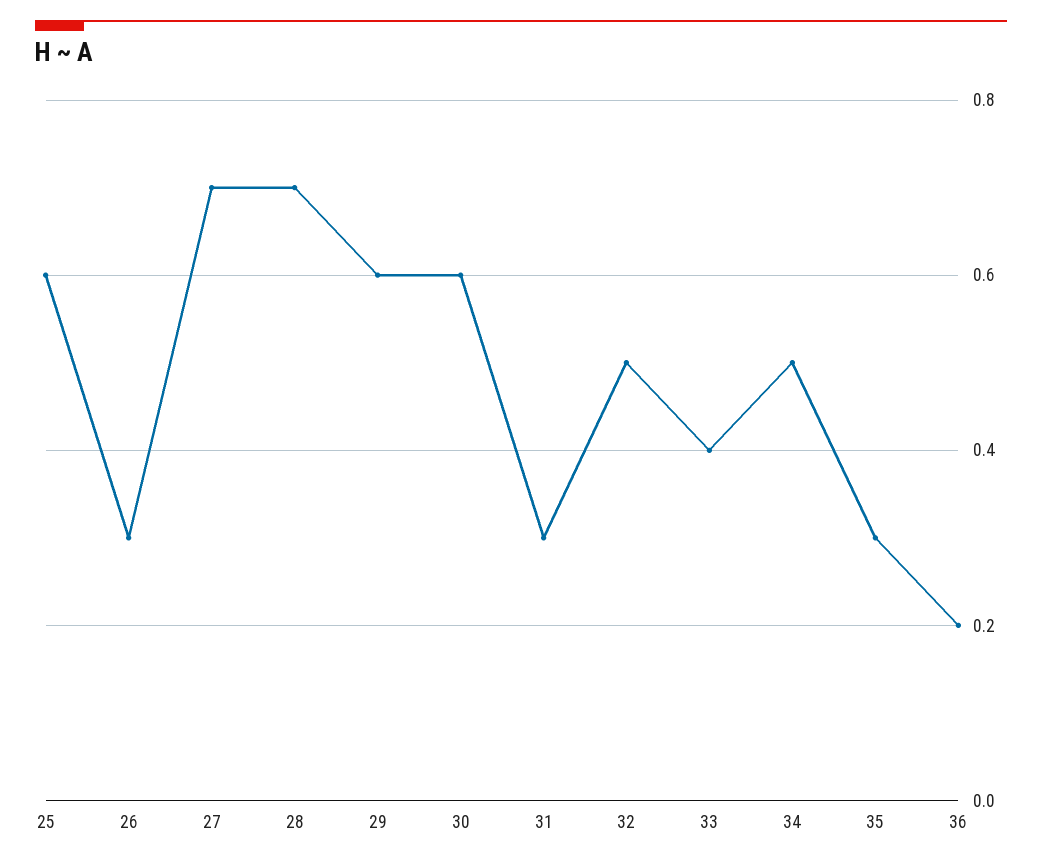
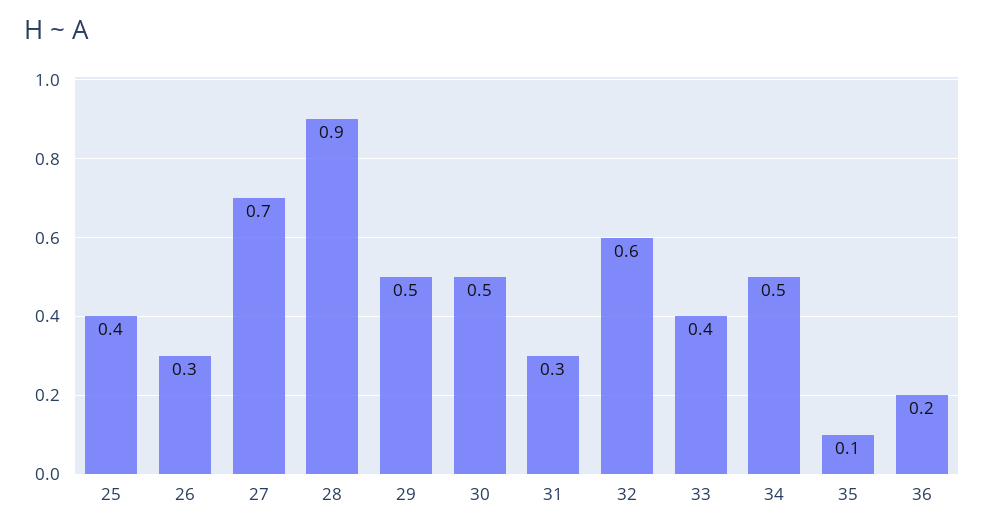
  {
-   "25": 0.6,
+   "25": 0.4,
    "26": 0.3,
    "27": 0.7,
-   "28": 0.7,
+   "28": 0.9,
-   "29": 0.6,
+   "29": 0.5,
-   "30": 0.6,
+   "30": 0.5,
    "31": 0.3,
-   "32": 0.5,
+   "32": 0.6,
    "33": 0.4,
    "34": 0.5,
-   "35": 0.3,
+   "35": 0.1,
    "36": 0.2
  }

